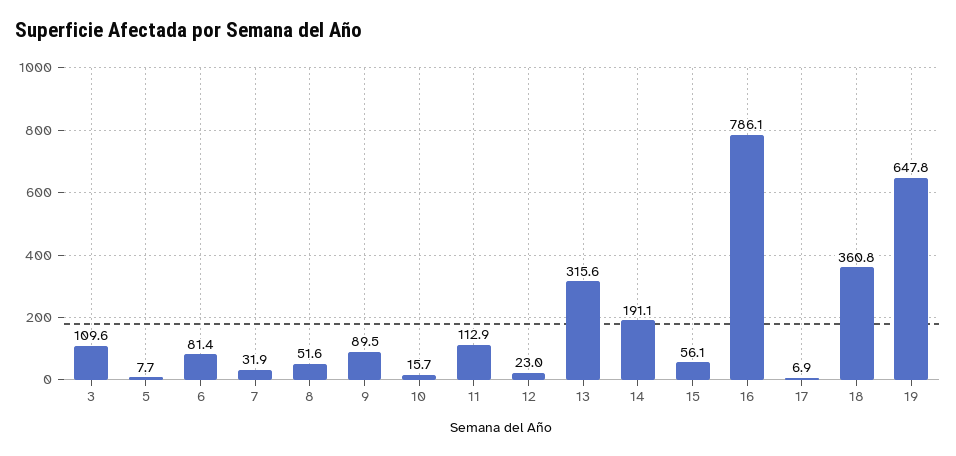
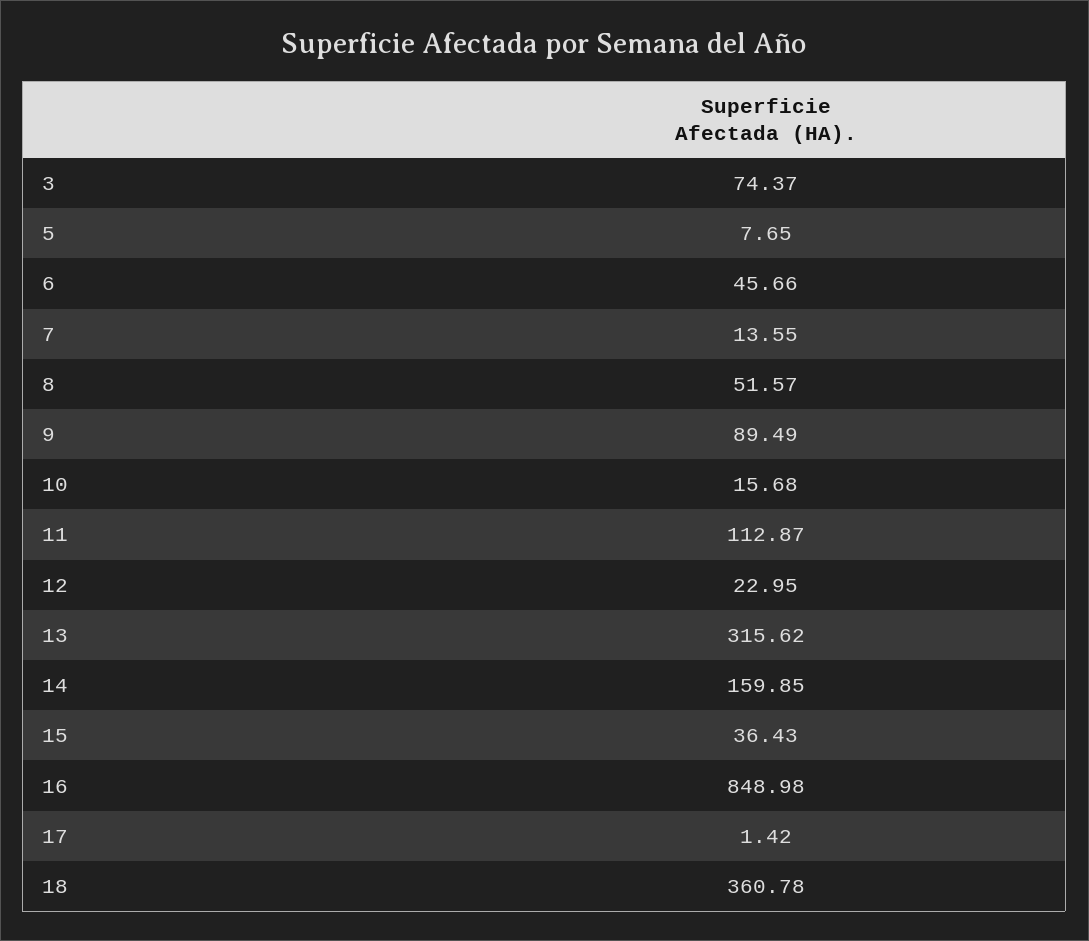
  {
-   "3": 109.6,
+   "3": 74.37,
    "5": 7.65,
-   "6": 81.4,
+   "6": 45.66,
-   "7": 31.9,
+   "7": 13.55,
    "8": 51.57,
    "9": 89.49,
    "10": 15.68,
    "11": 112.87,
    "12": 22.95,
    "13": 315.62,
-   "14": 191.1,
+   "14": 159.85,
-   "15": 56.1,
+   "15": 36.43,
-   "16": 786.1,
+   "16": 848.98,
-   "17": 6.9,
+   "17": 1.42,
-   "18": 360.78,
+   "18": 360.78
-   "19": 647.8
  }

